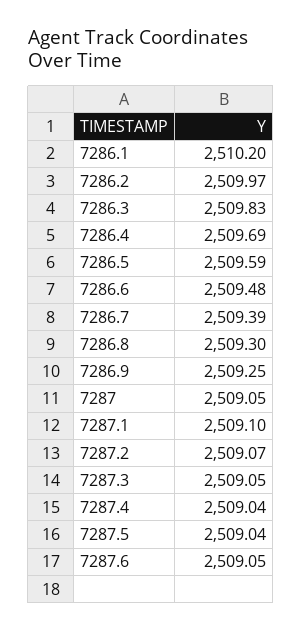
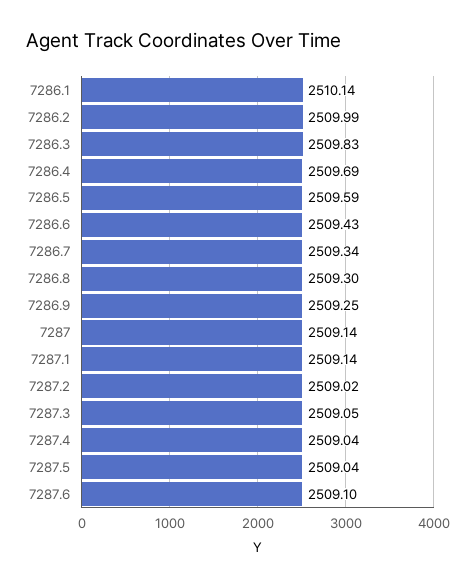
  {
-   "7286.1": 2510.2,
+   "7286.1": 2510.14,
-   "7286.2": 2509.97,
+   "7286.2": 2509.99,
    "7286.3": 2509.83,
    "7286.4": 2509.69,
    "7286.5": 2509.59,
-   "7286.6": 2509.48,
+   "7286.6": 2509.43,
-   "7286.7": 2509.39,
+   "7286.7": 2509.34,
    "7286.8": 2509.3,
    "7286.9": 2509.25,
-   "7287": 2509.05,
+   "7287": 2509.14,
-   "7287.1": 2509.1,
+   "7287.1": 2509.14,
-   "7287.2": 2509.07,
+   "7287.2": 2509.02,
    "7287.3": 2509.05,
    "7287.4": 2509.04,
    "7287.5": 2509.04,
-   "7287.6": 2509.05
+   "7287.6": 2509.1
  }

